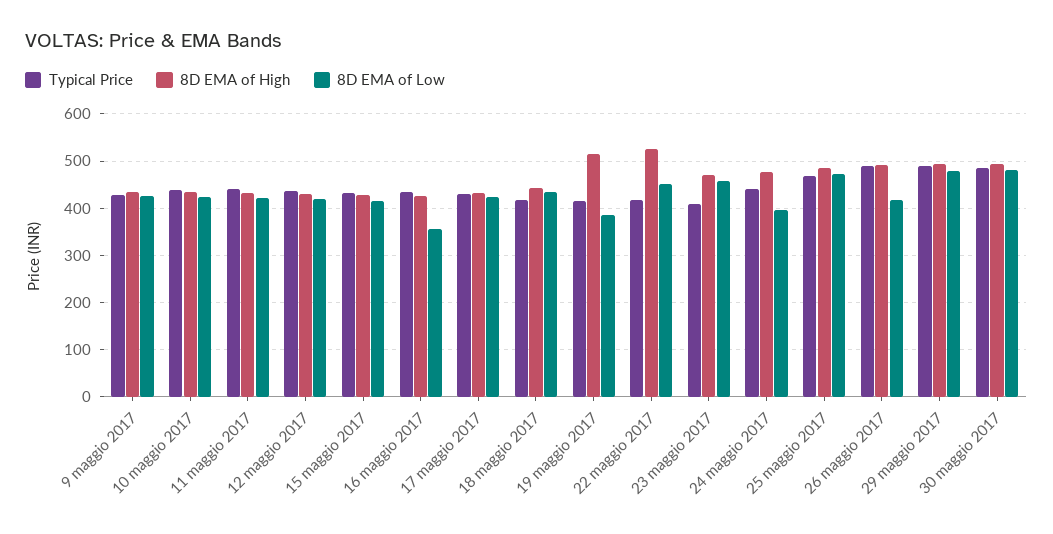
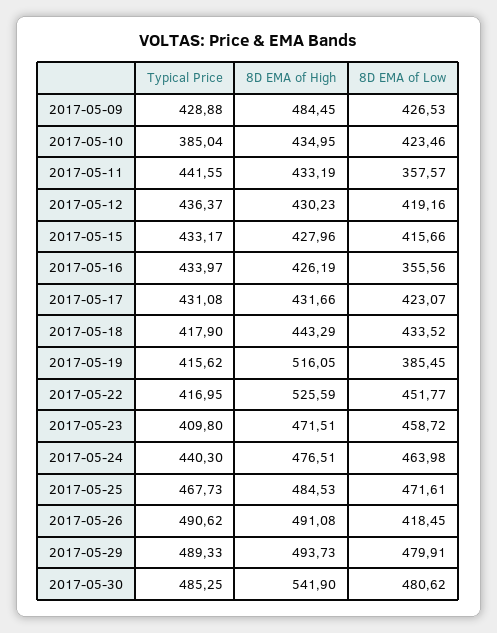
  {
    "Typical Price": {
      "9 maggio 2017": 428.88,
-     "10 maggio 2017": 440,
+     "10 maggio 2017": 385.04,
      "11 maggio 2017": 441.55,
      "12 maggio 2017": 436.37,
      "15 maggio 2017": 433.17,
      "16 maggio 2017": 433.97,
      "17 maggio 2017": 431.08,
      "18 maggio 2017": 417.9,
      "19 maggio 2017": 415.62,
      "22 maggio 2017": 416.95,
      "23 maggio 2017": 409.8,
      "24 maggio 2017": 440.3,
      "25 maggio 2017": 467.73,
      "26 maggio 2017": 490.62,
      "29 maggio 2017": 489.33,
      "30 maggio 2017": 485.25
    },
    "8D EMA of High": {
-     "9 maggio 2017": 440,
+     "9 maggio 2017": 484.45,
      "10 maggio 2017": 434.95,
      "11 maggio 2017": 433.19,
      "12 maggio 2017": 430.23,
      "15 maggio 2017": 427.96,
      "16 maggio 2017": 426.19,
      "17 maggio 2017": 431.66,
      "18 maggio 2017": 443.29,
      "19 maggio 2017": 516.05,
      "22 maggio 2017": 525.59,
      "23 maggio 2017": 471.51,
      "24 maggio 2017": 476.51,
      "25 maggio 2017": 484.53,
      "26 maggio 2017": 491.08,
      "29 maggio 2017": 493.73,
-     "30 maggio 2017": 500
+     "30 maggio 2017": 541.9
    },
    "8D EMA of Low": {
      "9 maggio 2017": 426.53,
      "10 maggio 2017": 423.46,
-     "11 maggio 2017": 420,
+     "11 maggio 2017": 357.57,
      "12 maggio 2017": 419.16,
      "15 maggio 2017": 415.66,
      "16 maggio 2017": 355.56,
      "17 maggio 2017": 423.07,
      "18 maggio 2017": 433.52,
      "19 maggio 2017": 385.45,
      "22 maggio 2017": 451.77,
      "23 maggio 2017": 458.72,
-     "24 maggio 2017": 400,
+     "24 maggio 2017": 463.98,
      "25 maggio 2017": 471.61,
      "26 maggio 2017": 418.45,
      "29 maggio 2017": 479.91,
      "30 maggio 2017": 480.62
    }
  }

